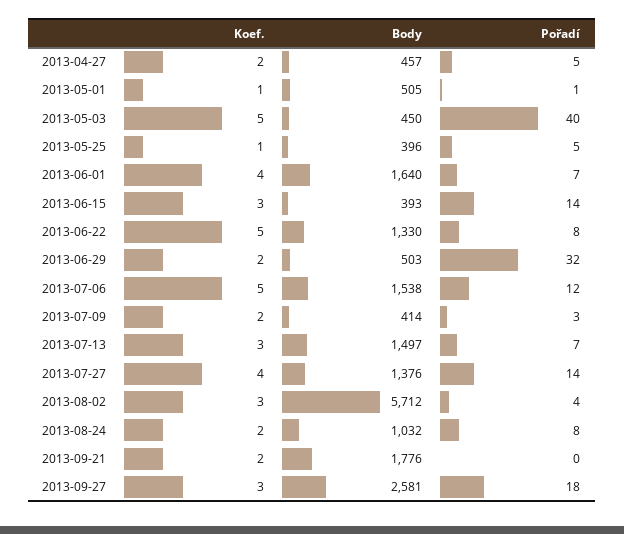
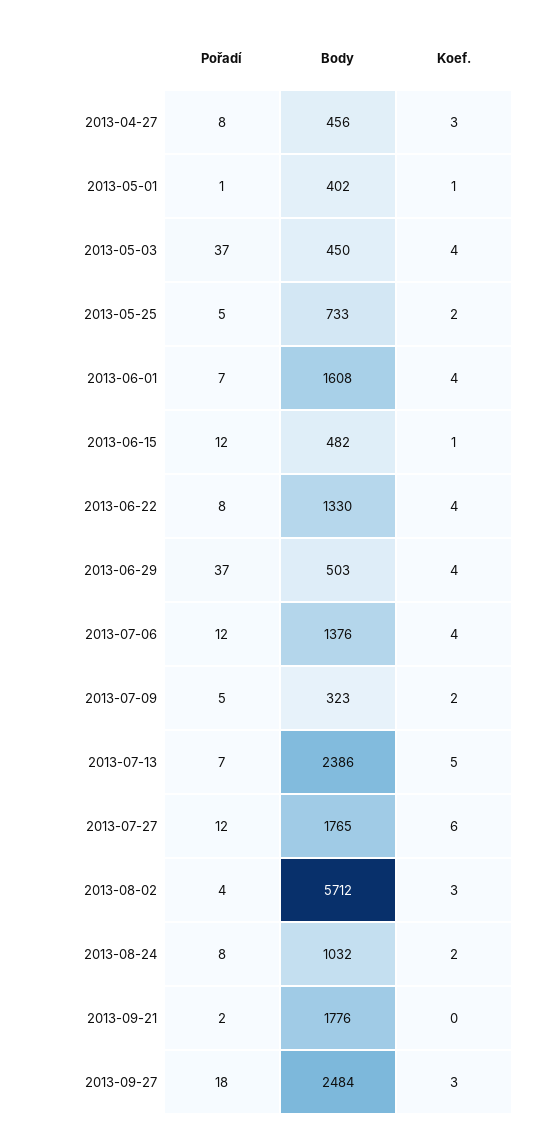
  {
    "Koef.": {
-     "2013-04-27": 2,
+     "2013-04-27": 3,
      "2013-05-01": 1,
-     "2013-05-03": 5,
+     "2013-05-03": 4,
-     "2013-05-25": 1,
+     "2013-05-25": 2,
      "2013-06-01": 4,
-     "2013-06-15": 3,
+     "2013-06-15": 1,
-     "2013-06-22": 5,
+     "2013-06-22": 4,
-     "2013-06-29": 2,
+     "2013-06-29": 4,
-     "2013-07-06": 5,
+     "2013-07-06": 4,
      "2013-07-09": 2,
-     "2013-07-13": 3,
+     "2013-07-13": 5,
-     "2013-07-27": 4,
+     "2013-07-27": 6,
      "2013-08-02": 3,
      "2013-08-24": 2,
-     "2013-09-21": 2,
+     "2013-09-21": 0,
      "2013-09-27": 3
    },
    "Body": {
-     "2013-04-27": 457,
+     "2013-04-27": 456,
-     "2013-05-01": 505,
+     "2013-05-01": 402,
      "2013-05-03": 450,
-     "2013-05-25": 396,
+     "2013-05-25": 733,
-     "2013-06-01": 1640,
+     "2013-06-01": 1608,
-     "2013-06-15": 393,
+     "2013-06-15": 482,
      "2013-06-22": 1330,
      "2013-06-29": 503,
-     "2013-07-06": 1538,
+     "2013-07-06": 1376,
-     "2013-07-09": 414,
+     "2013-07-09": 323,
-     "2013-07-13": 1497,
+     "2013-07-13": 2386,
-     "2013-07-27": 1376,
+     "2013-07-27": 1765,
      "2013-08-02": 5712,
      "2013-08-24": 1032,
      "2013-09-21": 1776,
-     "2013-09-27": 2581
+     "2013-09-27": 2484
    },
    "Pořadí": {
-     "2013-04-27": 5,
+     "2013-04-27": 8,
      "2013-05-01": 1,
-     "2013-05-03": 40,
+     "2013-05-03": 37,
      "2013-05-25": 5,
      "2013-06-01": 7,
-     "2013-06-15": 14,
+     "2013-06-15": 12,
      "2013-06-22": 8,
-     "2013-06-29": 32,
+     "2013-06-29": 37,
      "2013-07-06": 12,
-     "2013-07-09": 3,
+     "2013-07-09": 5,
      "2013-07-13": 7,
-     "2013-07-27": 14,
+     "2013-07-27": 12,
      "2013-08-02": 4,
      "2013-08-24": 8,
-     "2013-09-21": 0,
+     "2013-09-21": 2,
      "2013-09-27": 18
    }
  }

